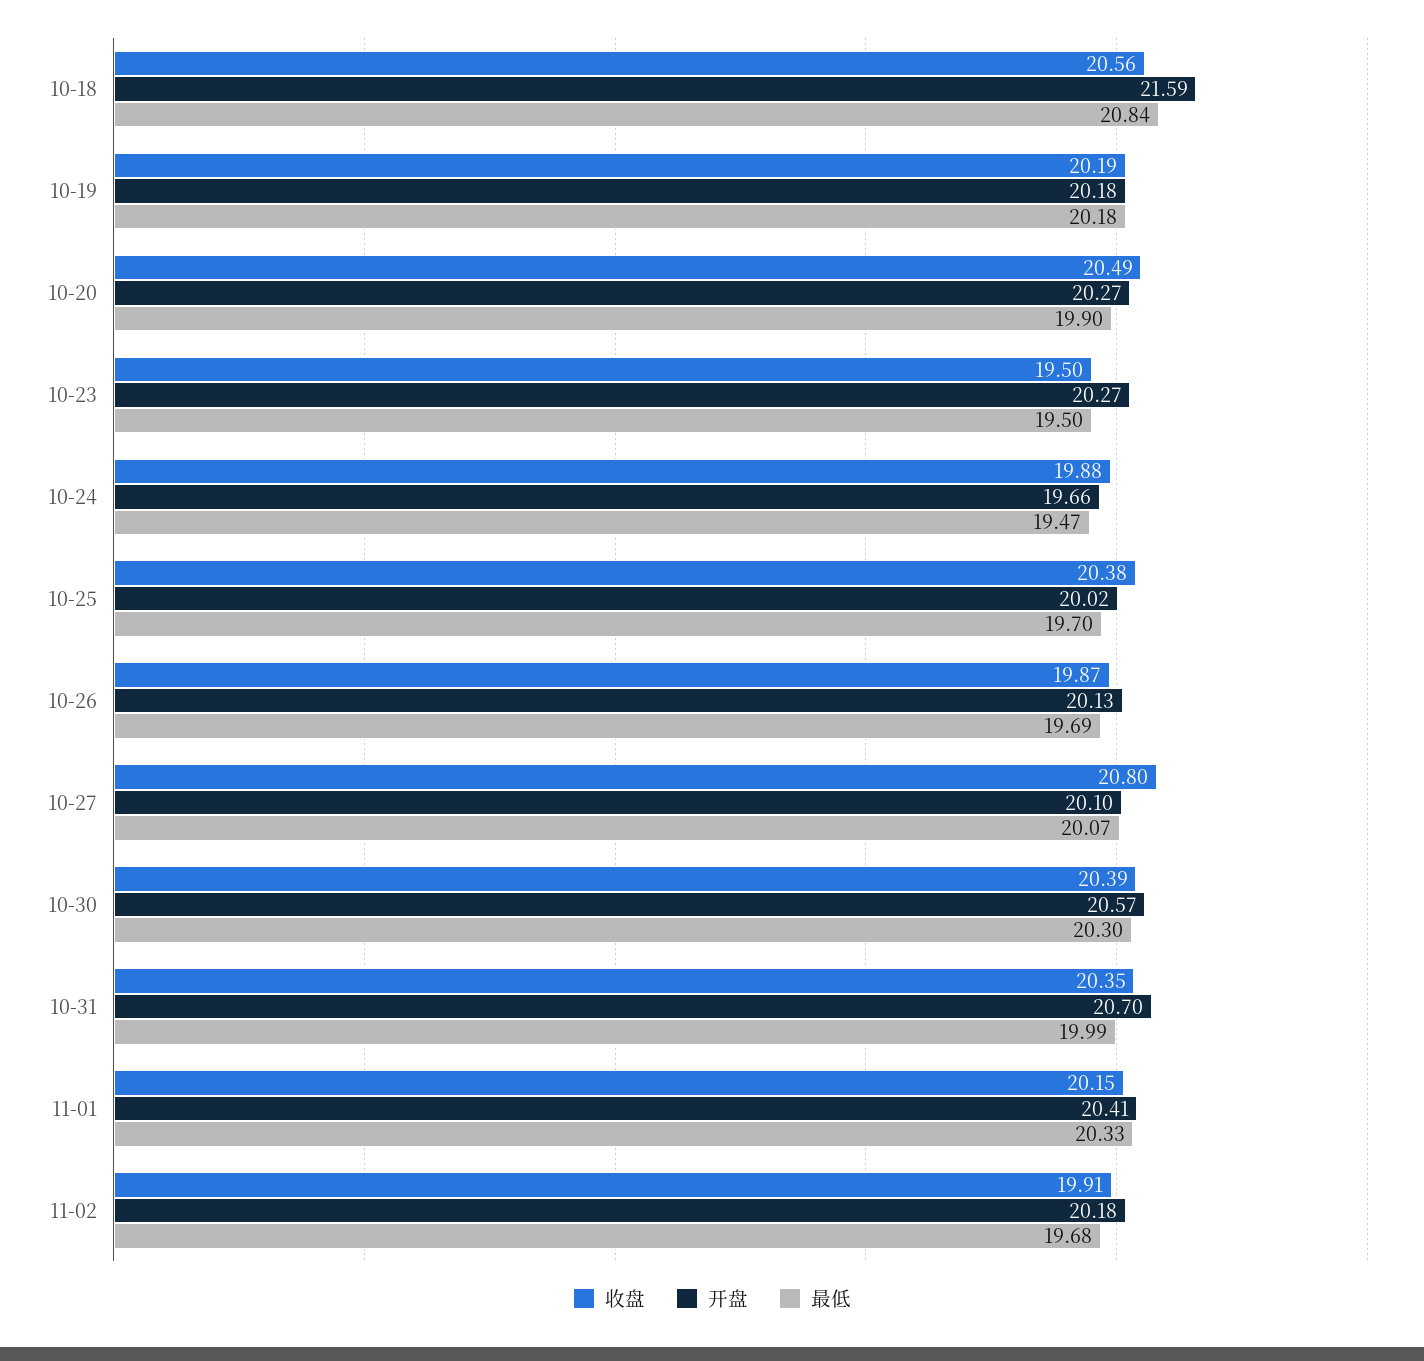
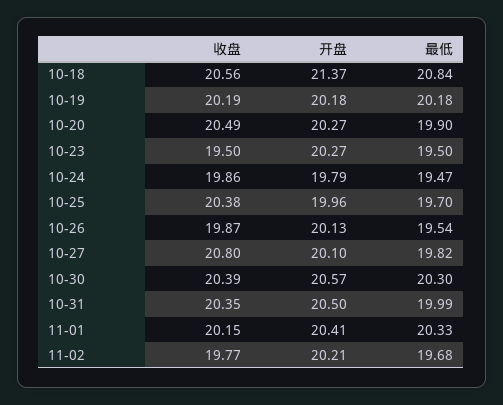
  {
    "收盘": {
      "10-18": 20.56,
      "10-19": 20.19,
      "10-20": 20.49,
      "10-23": 19.5,
-     "10-24": 19.88,
+     "10-24": 19.86,
      "10-25": 20.38,
      "10-26": 19.87,
      "10-27": 20.8,
      "10-30": 20.39,
      "10-31": 20.35,
      "11-01": 20.15,
-     "11-02": 19.91
+     "11-02": 19.77
    },
    "开盘": {
-     "10-18": 21.59,
+     "10-18": 21.37,
      "10-19": 20.18,
      "10-20": 20.27,
      "10-23": 20.27,
-     "10-24": 19.66,
+     "10-24": 19.79,
-     "10-25": 20.02,
+     "10-25": 19.96,
      "10-26": 20.13,
      "10-27": 20.1,
      "10-30": 20.57,
-     "10-31": 20.7,
+     "10-31": 20.5,
      "11-01": 20.41,
-     "11-02": 20.18
+     "11-02": 20.21
    },
    "最低": {
      "10-18": 20.84,
      "10-19": 20.18,
      "10-20": 19.9,
      "10-23": 19.5,
      "10-24": 19.47,
      "10-25": 19.7,
-     "10-26": 19.69,
+     "10-26": 19.54,
-     "10-27": 20.07,
+     "10-27": 19.82,
      "10-30": 20.3,
      "10-31": 19.99,
      "11-01": 20.33,
      "11-02": 19.68
    }
  }

